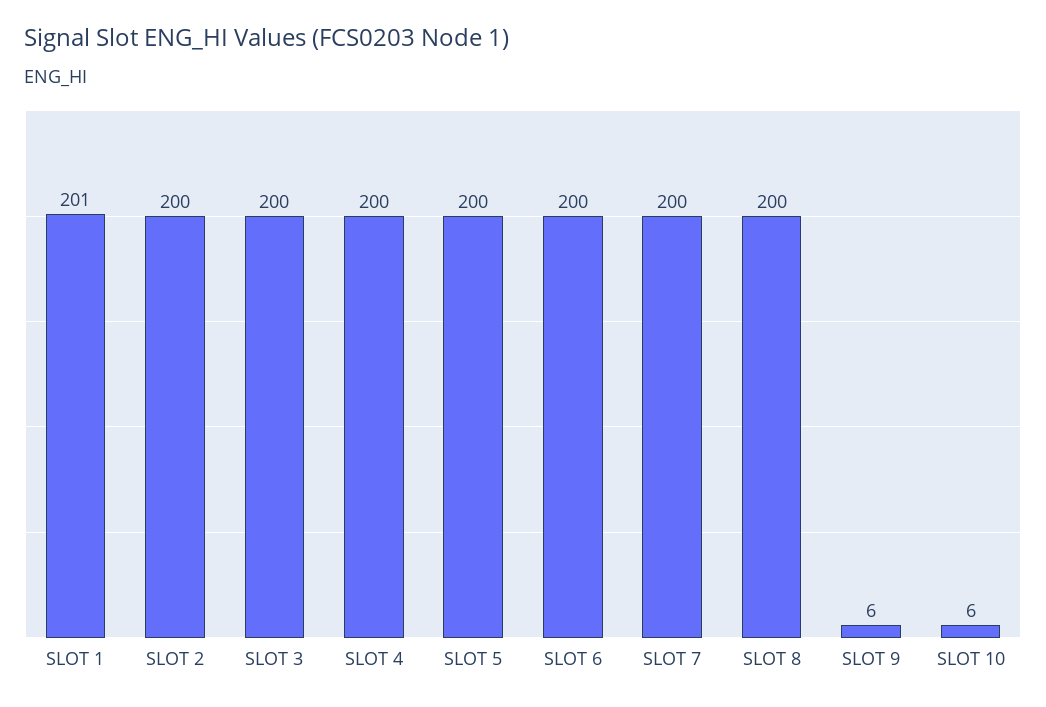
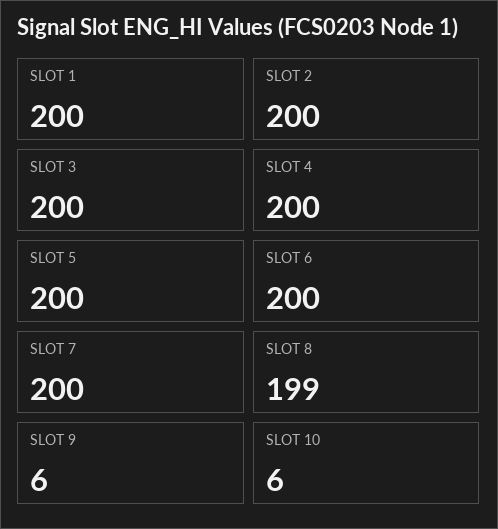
  {
-   "SLOT 1": 201,
+   "SLOT 1": 200,
    "SLOT 2": 200,
    "SLOT 3": 200,
    "SLOT 4": 200,
    "SLOT 5": 200,
    "SLOT 6": 200,
    "SLOT 7": 200,
-   "SLOT 8": 200,
+   "SLOT 8": 199,
    "SLOT 9": 6,
    "SLOT 10": 6
  }

